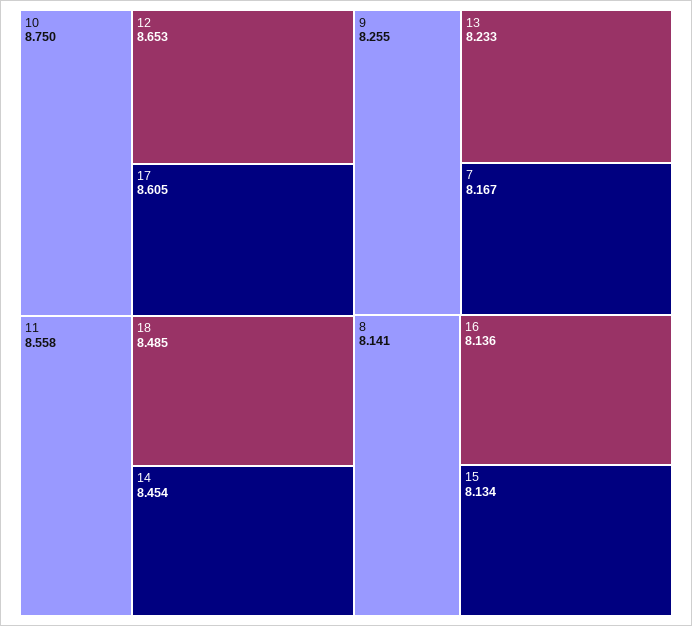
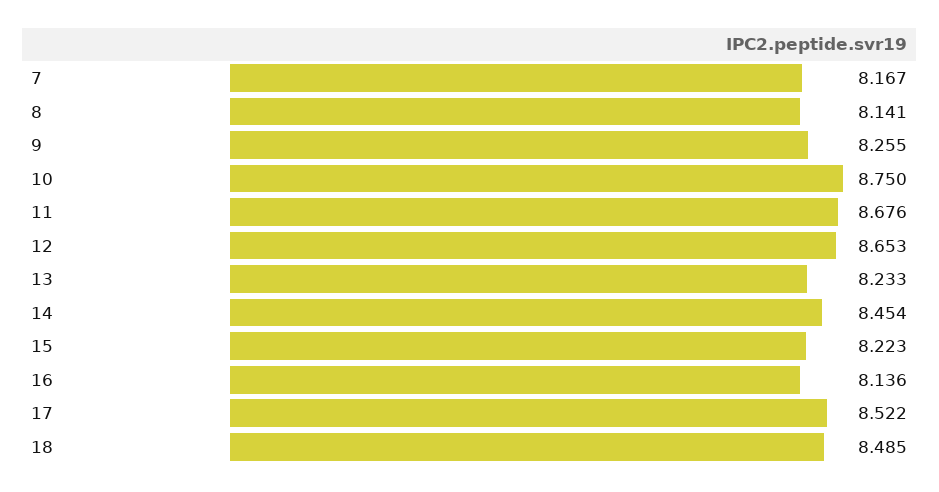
  {
    "10": 8.75,
    "12": 8.653,
-   "17": 8.605,
+   "17": 8.522,
-   "11": 8.558,
+   "11": 8.676,
    "18": 8.485,
    "14": 8.454,
    "9": 8.255,
    "13": 8.233,
    "7": 8.167,
    "8": 8.141,
    "16": 8.136,
-   "15": 8.134
+   "15": 8.223
  }

